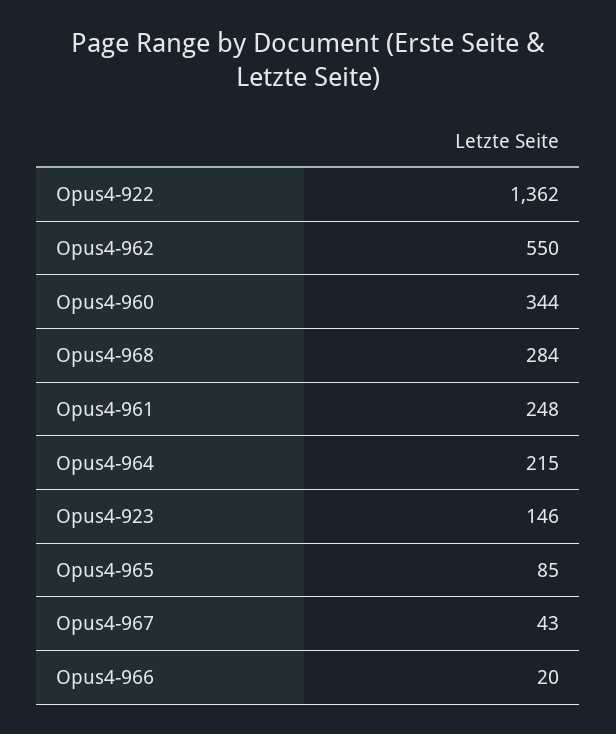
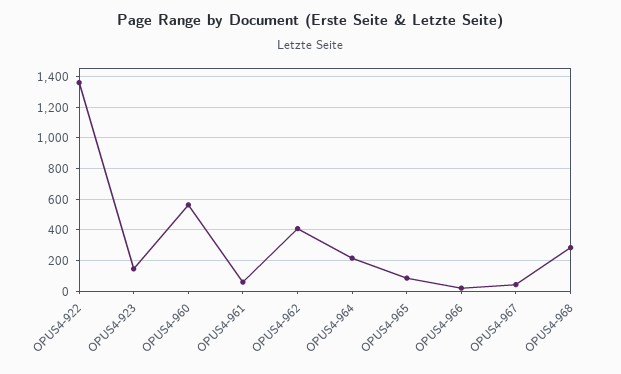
  {
    "Opus4-922": 1362,
-   "Opus4-962": 550,
+   "Opus4-962": 400,
-   "Opus4-960": 344,
+   "Opus4-960": 550,
    "Opus4-968": 284,
-   "Opus4-961": 248,
+   "Opus4-961": 50,
    "Opus4-964": 215,
    "Opus4-923": 146,
    "Opus4-965": 85,
    "Opus4-967": 43,
    "Opus4-966": 20
  }

